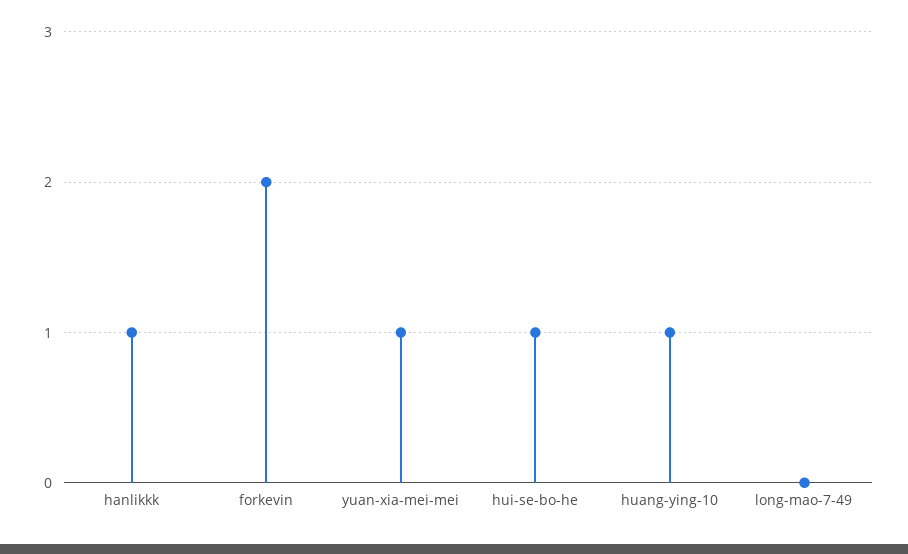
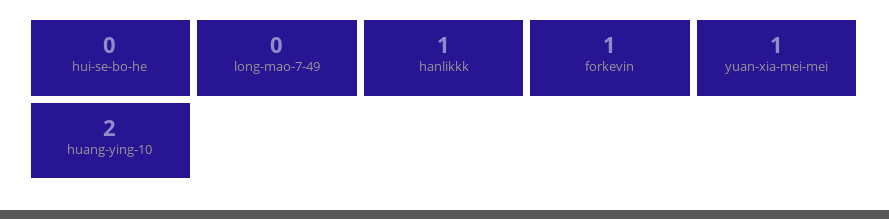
  {
    "hanlikkk": 1,
-   "forkevin": 2,
+   "forkevin": 1,
    "yuan-xia-mei-mei": 1,
-   "hui-se-bo-he": 1,
+   "hui-se-bo-he": 0,
-   "huang-ying-10": 1,
+   "huang-ying-10": 2,
    "long-mao-7-49": 0
  }

